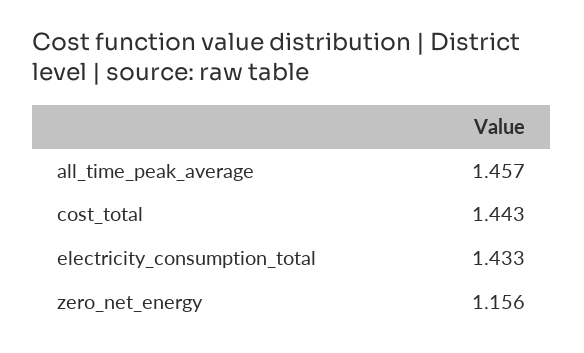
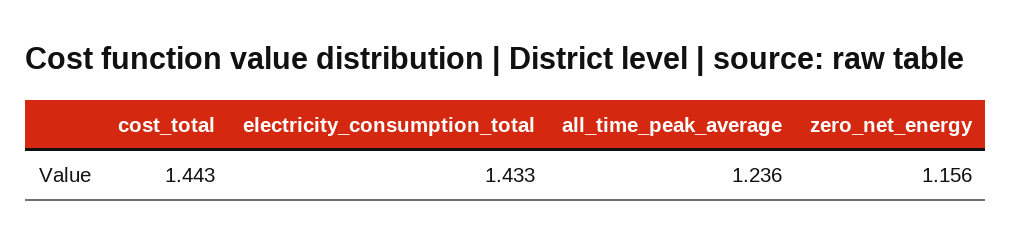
  {
-   "all_time_peak_average": 1.457,
+   "all_time_peak_average": 1.236,
    "cost_total": 1.443,
    "electricity_consumption_total": 1.433,
    "zero_net_energy": 1.156
  }

